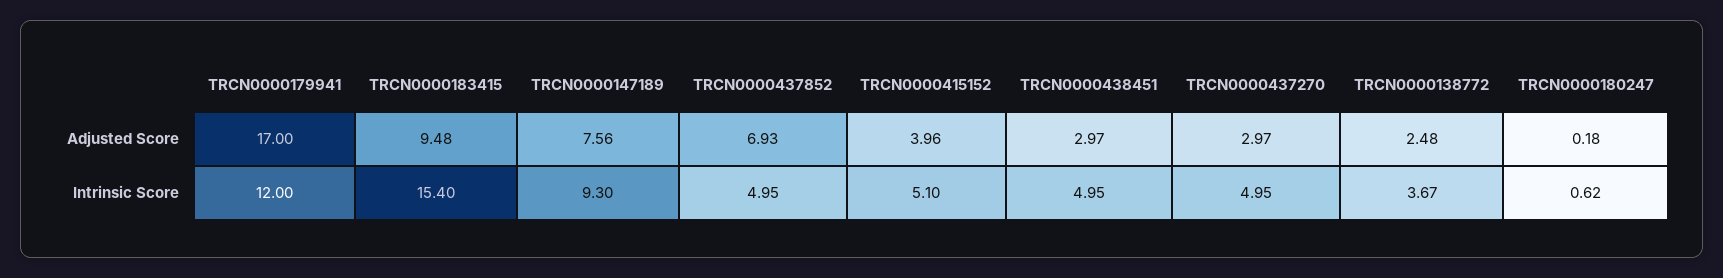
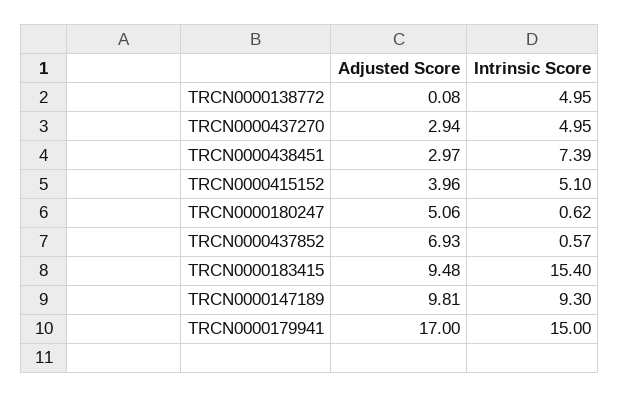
  {
    "TRCN0000179941": {
      "Adjusted Score": 17,
-     "Intrinsic Score": 12
+     "Intrinsic Score": 15
    },
    "TRCN0000183415": {
      "Adjusted Score": 9.48,
      "Intrinsic Score": 15.4
    },
    "TRCN0000147189": {
-     "Adjusted Score": 7.56,
+     "Adjusted Score": 9.81,
      "Intrinsic Score": 9.3
    },
    "TRCN0000437852": {
      "Adjusted Score": 6.93,
-     "Intrinsic Score": 4.95
+     "Intrinsic Score": 0.57
    },
    "TRCN0000415152": {
      "Adjusted Score": 3.96,
      "Intrinsic Score": 5.1
    },
    "TRCN0000438451": {
      "Adjusted Score": 2.97,
-     "Intrinsic Score": 4.95
+     "Intrinsic Score": 7.39
    },
    "TRCN0000437270": {
-     "Adjusted Score": 2.97,
+     "Adjusted Score": 2.94,
      "Intrinsic Score": 4.95
    },
    "TRCN0000138772": {
-     "Adjusted Score": 2.48,
+     "Adjusted Score": 0.08,
-     "Intrinsic Score": 3.67
+     "Intrinsic Score": 4.95
    },
    "TRCN0000180247": {
-     "Adjusted Score": 0.18,
+     "Adjusted Score": 5.06,
      "Intrinsic Score": 0.62
    }
  }

